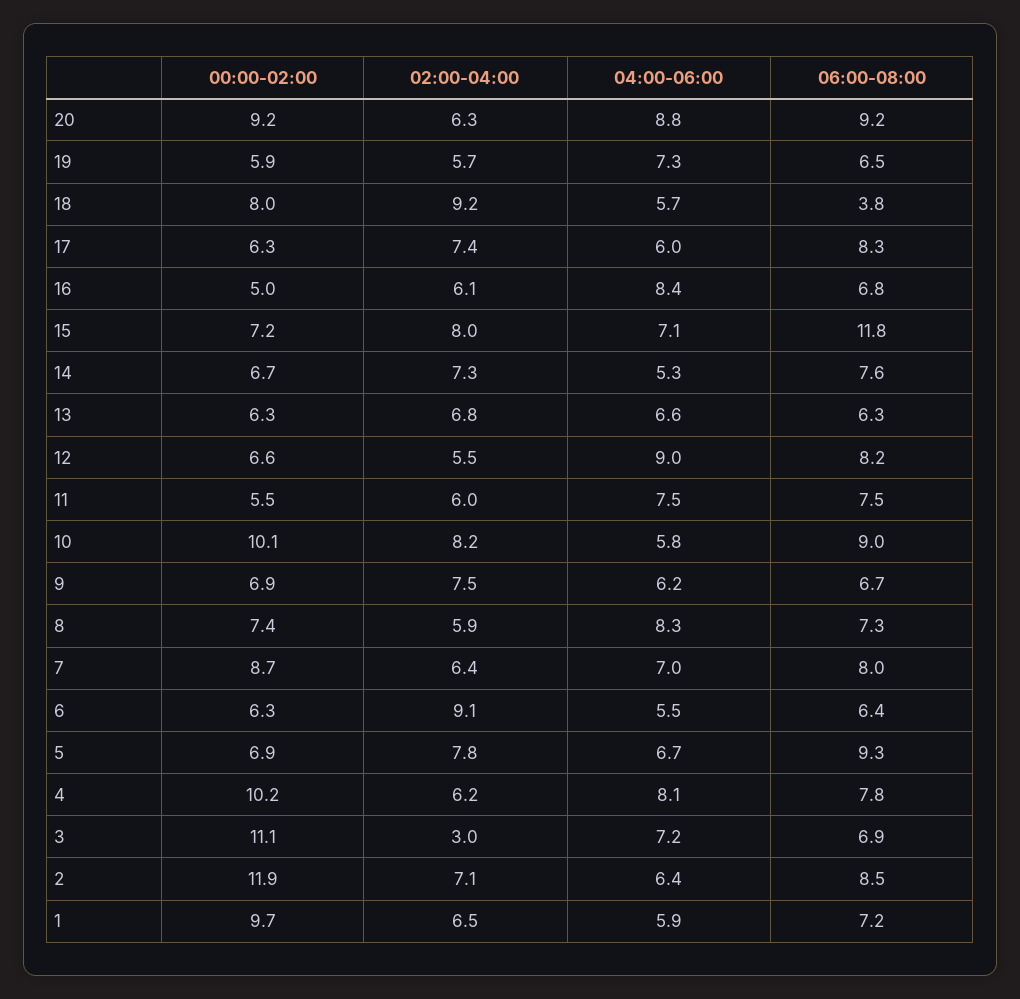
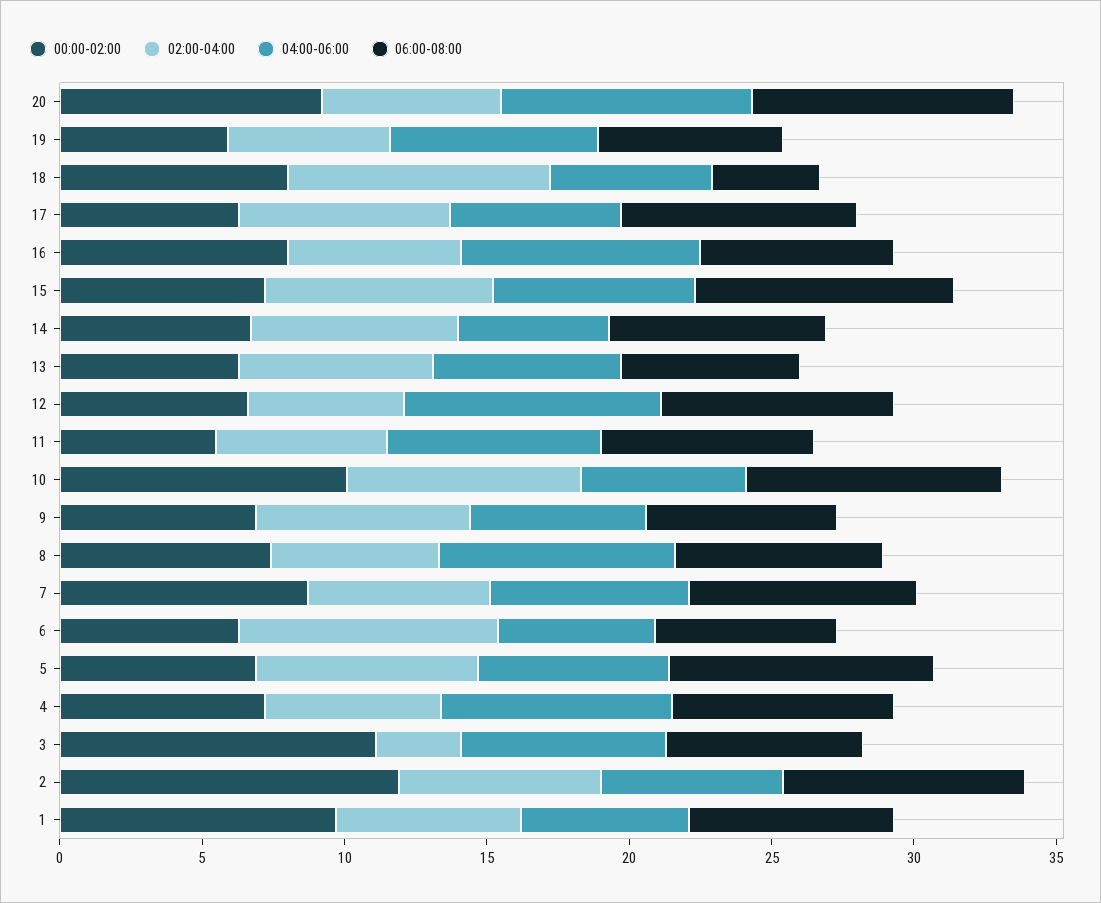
  {
    "00:00-02:00": {
      "20": 9.2,
      "19": 5.9,
      "18": 8,
      "17": 6.3,
-     "16": 5,
+     "16": 8,
      "15": 7.2,
      "14": 6.7,
      "13": 6.3,
      "12": 6.6,
      "11": 5.5,
      "10": 10.1,
      "9": 6.9,
      "8": 7.4,
      "7": 8.7,
      "6": 6.3,
      "5": 6.9,
-     "4": 10.2,
+     "4": 7,
      "3": 11.1,
      "2": 11.9,
      "1": 9.7
    },
    "02:00-04:00": {
      "20": 6.3,
      "19": 5.7,
      "18": 9.2,
      "17": 7.4,
      "16": 6.1,
      "15": 8,
      "14": 7.3,
      "13": 6.8,
      "12": 5.5,
      "11": 6,
      "10": 8.2,
      "9": 7.5,
      "8": 5.9,
      "7": 6.4,
      "6": 9.1,
      "5": 7.8,
      "4": 6.2,
      "3": 3,
      "2": 7.1,
      "1": 6.5
    },
    "04:00-06:00": {
      "20": 8.8,
      "19": 7.3,
      "18": 5.7,
      "17": 6,
      "16": 8.4,
      "15": 7.1,
      "14": 5.3,
      "13": 6.6,
      "12": 9,
      "11": 7.5,
      "10": 5.8,
      "9": 6.2,
      "8": 8.3,
      "7": 7,
      "6": 5.5,
      "5": 6.7,
      "4": 8.1,
      "3": 7.2,
      "2": 6.4,
      "1": 5.9
    },
    "06:00-08:00": {
      "20": 9.2,
      "19": 6.5,
      "18": 3.8,
      "17": 8.3,
      "16": 6.8,
-     "15": 11.8,
+     "15": 9,
      "14": 7.6,
      "13": 6.3,
      "12": 8.2,
      "11": 7.5,
      "10": 9,
      "9": 6.7,
      "8": 7.3,
      "7": 8,
      "6": 6.4,
      "5": 9.3,
      "4": 7.8,
      "3": 6.9,
      "2": 8.5,
      "1": 7.2
    }
  }

